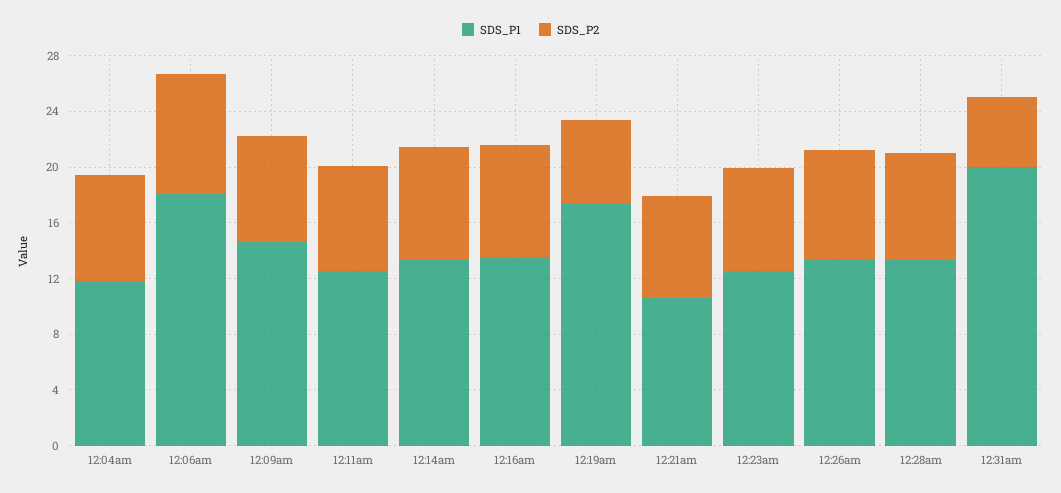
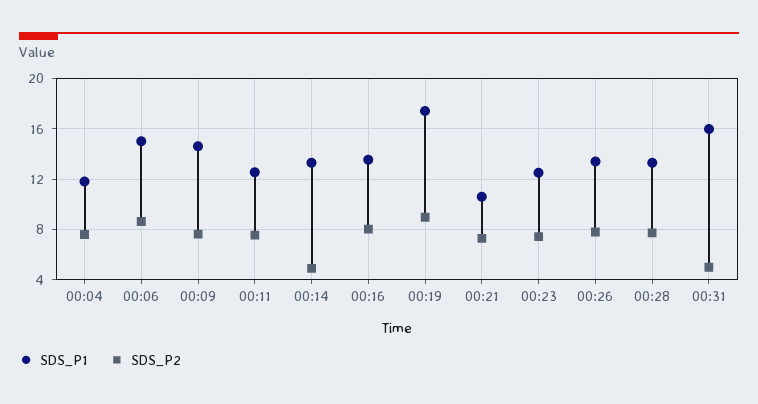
  {
    "SDS_P1": {
      "12:04am": 12,
-     "12:06am": 18,
+     "12:06am": 15,
      "12:09am": 14.5,
      "12:11am": 12.5,
      "12:14am": 13.5,
      "12:16am": 13.5,
      "12:19am": 17.5,
      "12:21am": 10.5,
      "12:23am": 12.5,
      "12:26am": 13.5,
      "12:28am": 13.5,
-     "12:31am": 20
+     "12:31am": 16
    },
    "SDS_P2": {
      "12:04am": 7.5,
      "12:06am": 8.5,
      "12:09am": 7.5,
      "12:11am": 7.5,
-     "12:14am": 8,
+     "12:14am": 5,
      "12:16am": 8,
-     "12:19am": 6,
+     "12:19am": 9,
      "12:21am": 7.5,
      "12:23am": 7.5,
      "12:26am": 8,
      "12:28am": 7.5,
      "12:31am": 5
    }
  }

